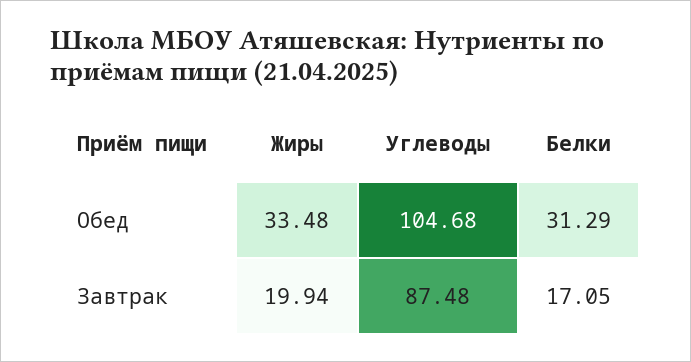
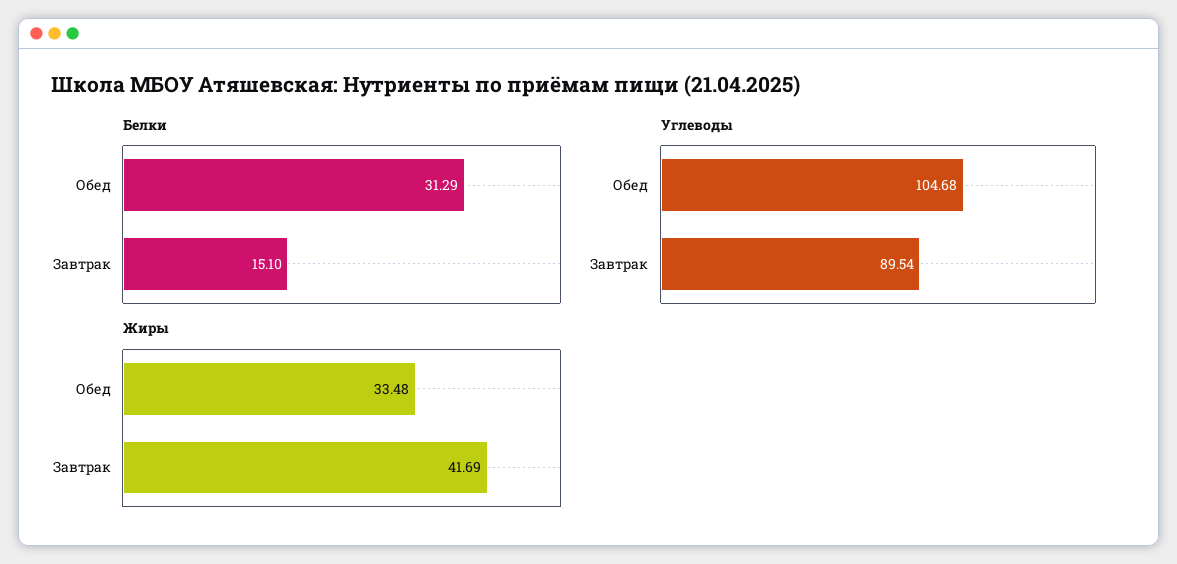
  {
    "Жиры": {
      "Обед": 33.48,
-     "Завтрак": 19.94
+     "Завтрак": 41.69
    },
    "Углеводы": {
      "Обед": 104.68,
-     "Завтрак": 87.48
+     "Завтрак": 89.54
    },
    "Белки": {
      "Обед": 31.29,
-     "Завтрак": 17.05
+     "Завтрак": 15.1
    }
  }

